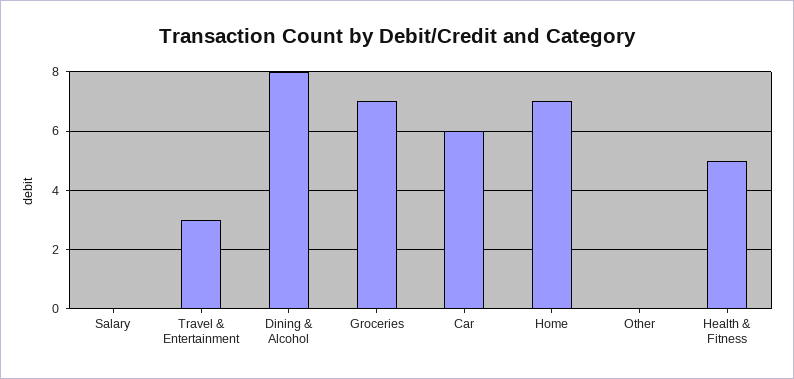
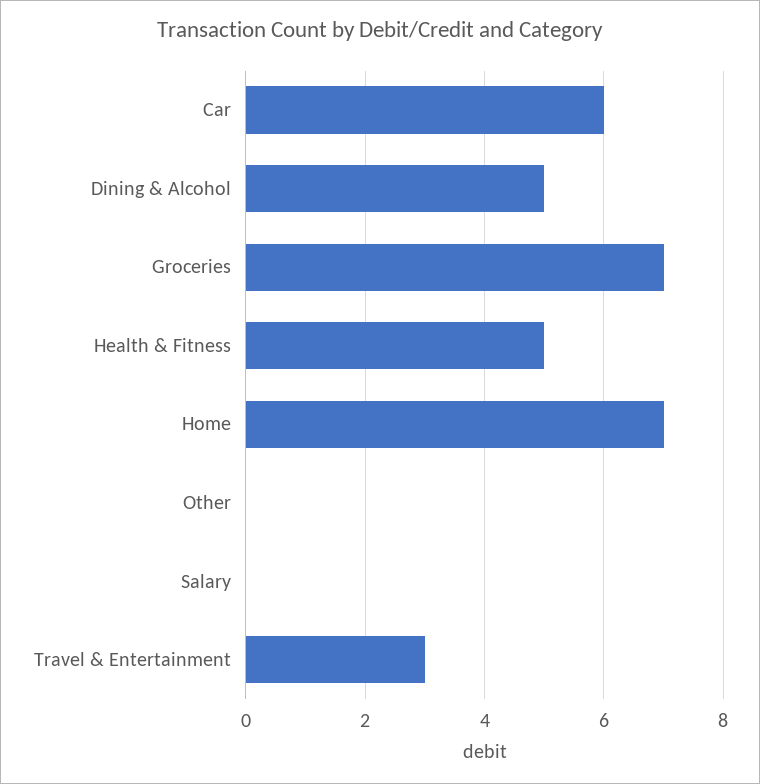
  {
    "Salary": 0,
    "Travel & Entertainment": 3,
-   "Dining & Alcohol": 8,
+   "Dining & Alcohol": 5,
    "Groceries": 7,
    "Car": 6,
    "Home": 7,
    "Other": 0,
    "Health & Fitness": 5
  }

